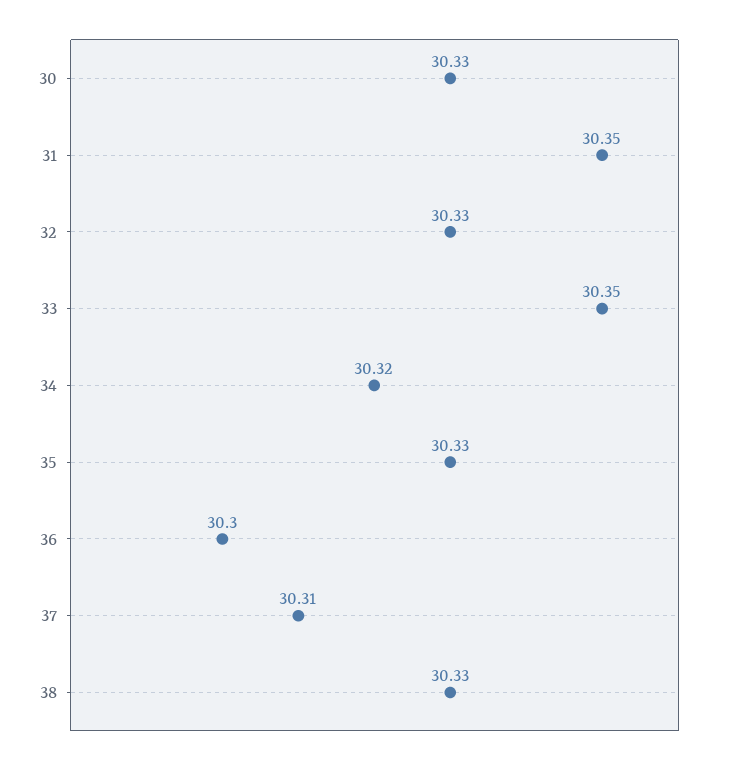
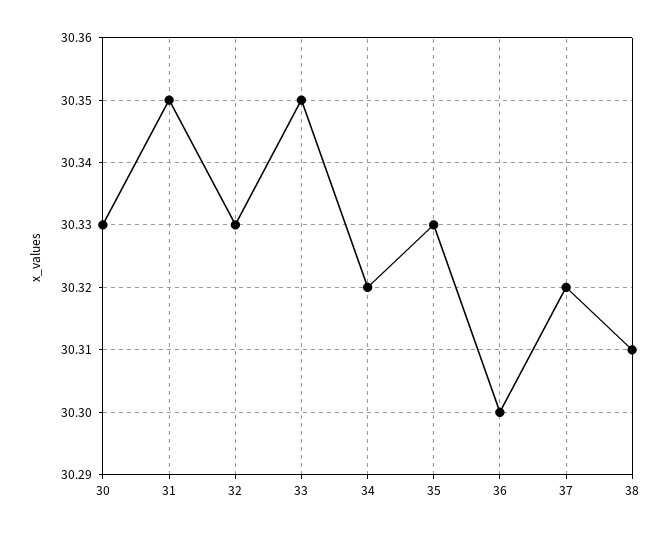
  {
    "30": 30.33,
    "31": 30.35,
    "32": 30.33,
    "33": 30.35,
    "34": 30.32,
    "35": 30.33,
    "36": 30.3,
-   "37": 30.31,
+   "37": 30.32,
-   "38": 30.33
+   "38": 30.31
  }

